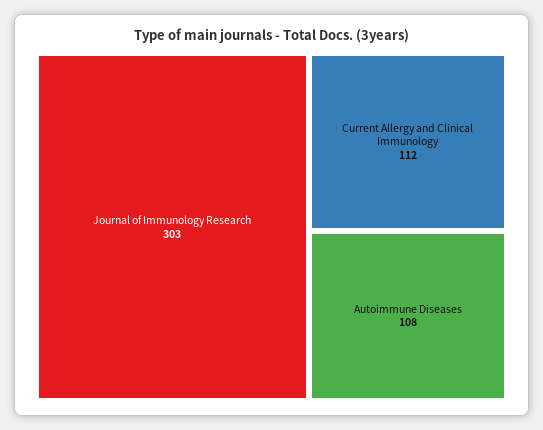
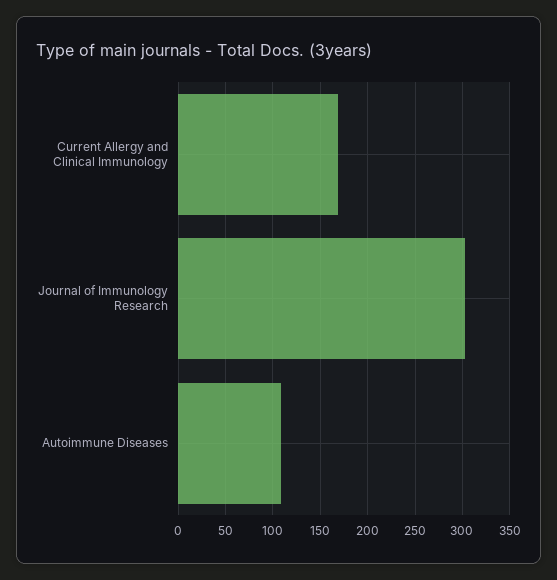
  {
    "Journal of Immunology Research": 303,
-   "Current Allergy and Clinical Immunology": 112,
+   "Current Allergy and Clinical Immunology": 170,
    "Autoimmune Diseases": 108
  }

